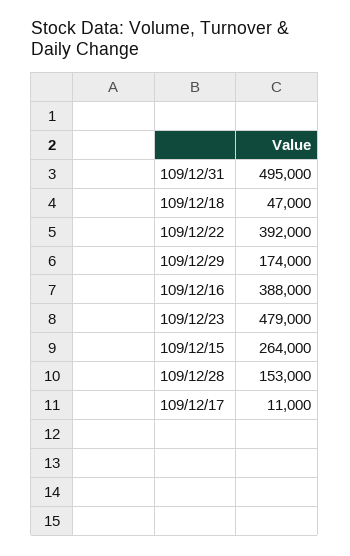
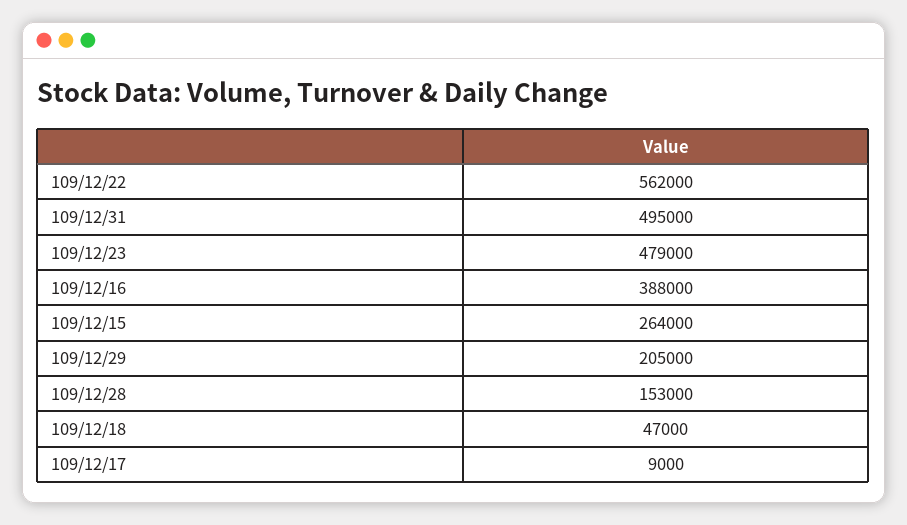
  {
    "109/12/31": 495000,
    "109/12/18": 47000,
-   "109/12/22": 392000,
+   "109/12/22": 562000,
-   "109/12/29": 174000,
+   "109/12/29": 205000,
    "109/12/16": 388000,
    "109/12/23": 479000,
    "109/12/15": 264000,
    "109/12/28": 153000,
-   "109/12/17": 11000
+   "109/12/17": 9000
  }

